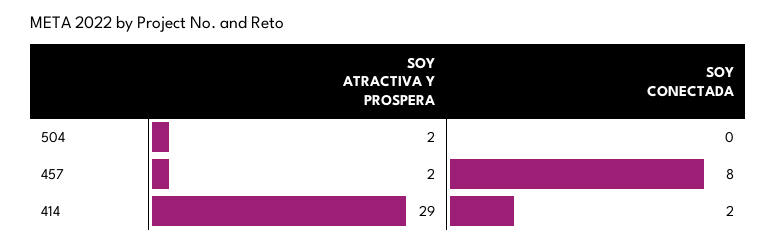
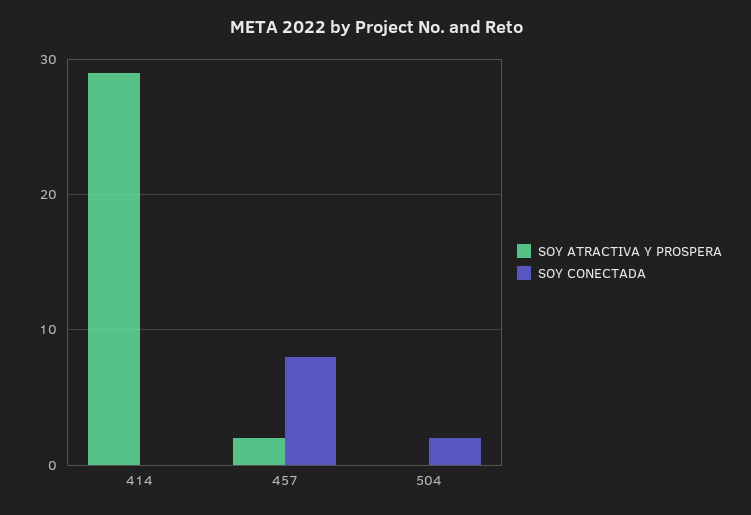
  {
    "SOY ATRACTIVA Y PROSPERA": {
-     "504": 2,
+     "504": 0,
      "457": 2,
      "414": 29
    },
    "SOY CONECTADA": {
-     "504": 0,
+     "504": 2,
      "457": 8,
-     "414": 2
+     "414": 0
    }
  }

